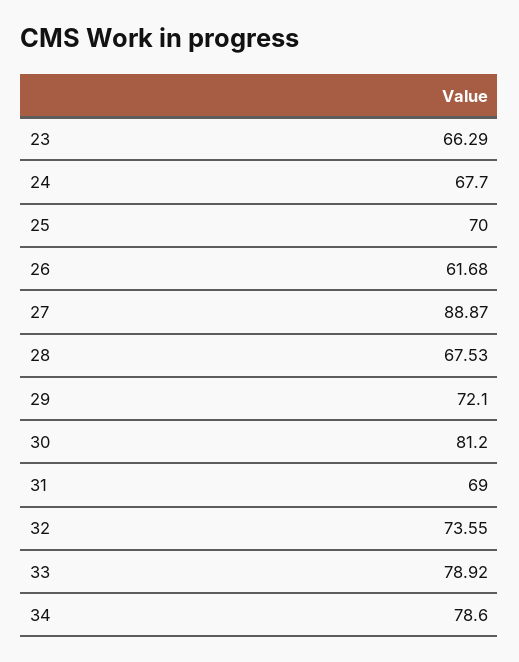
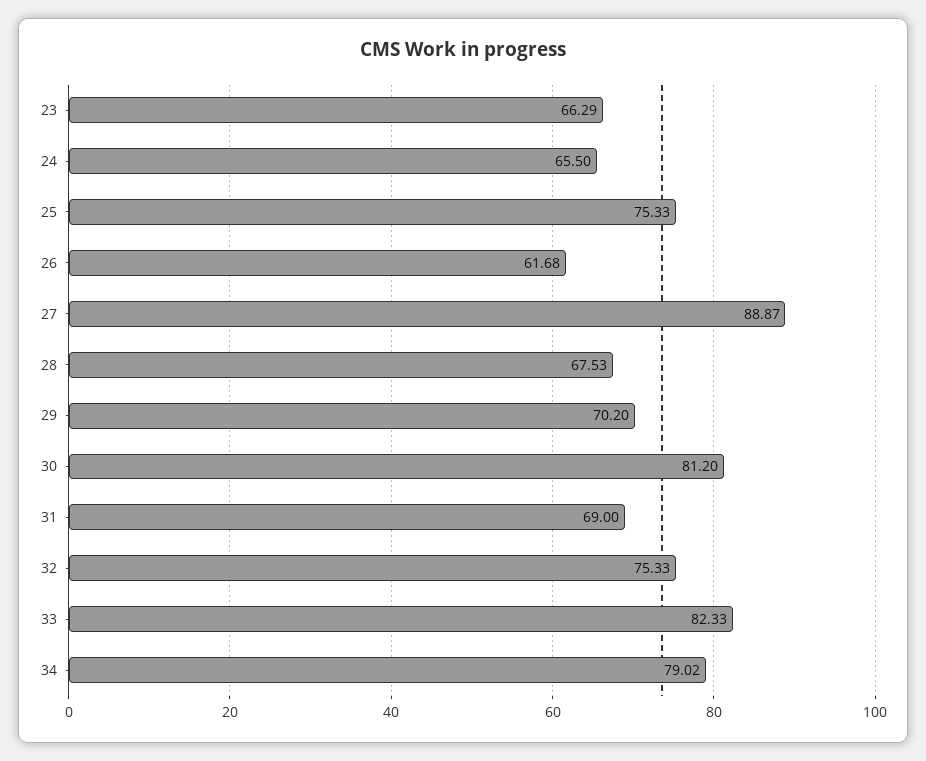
  {
    "23": 66.29,
-   "24": 67.7,
+   "24": 65.5,
-   "25": 70,
+   "25": 75.33,
    "26": 61.68,
    "27": 88.87,
    "28": 67.53,
-   "29": 72.1,
+   "29": 70.2,
    "30": 81.2,
    "31": 69,
-   "32": 73.55,
+   "32": 75.33,
-   "33": 78.92,
+   "33": 82.33,
-   "34": 78.6
+   "34": 79.02
  }

